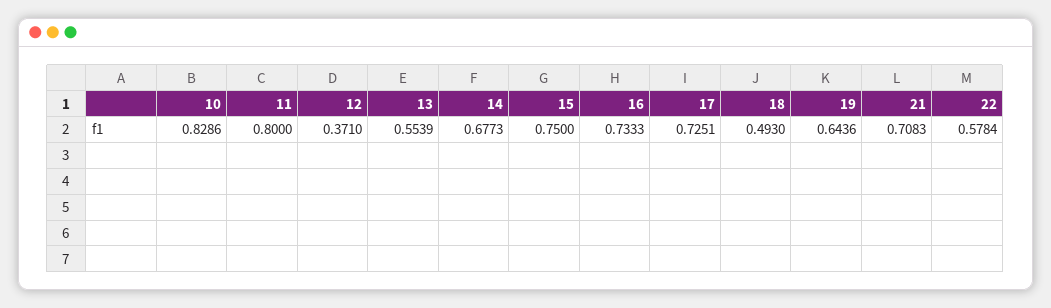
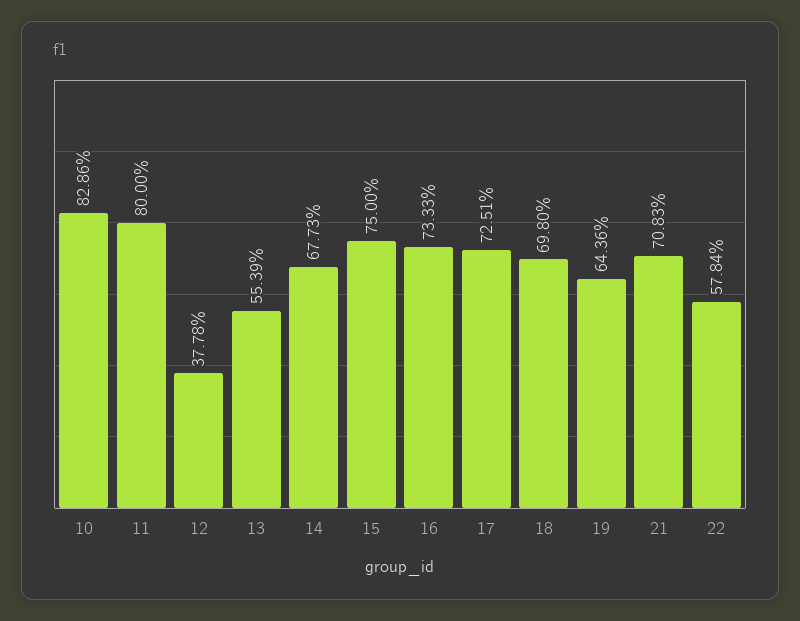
  {
    "10": 0.8286,
    "11": 0.8,
-   "12": 0.371,
+   "12": 0.3778,
    "13": 0.5539,
    "14": 0.6773,
    "15": 0.75,
    "16": 0.7333,
    "17": 0.7251,
-   "18": 0.493,
+   "18": 0.698,
    "19": 0.6436,
    "21": 0.7083,
    "22": 0.5784
  }

